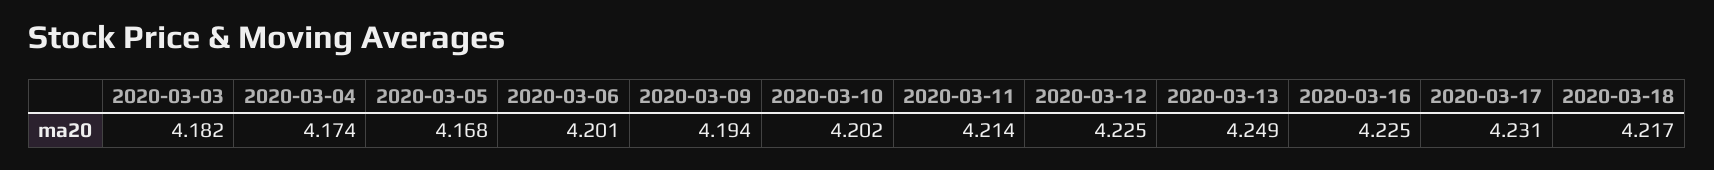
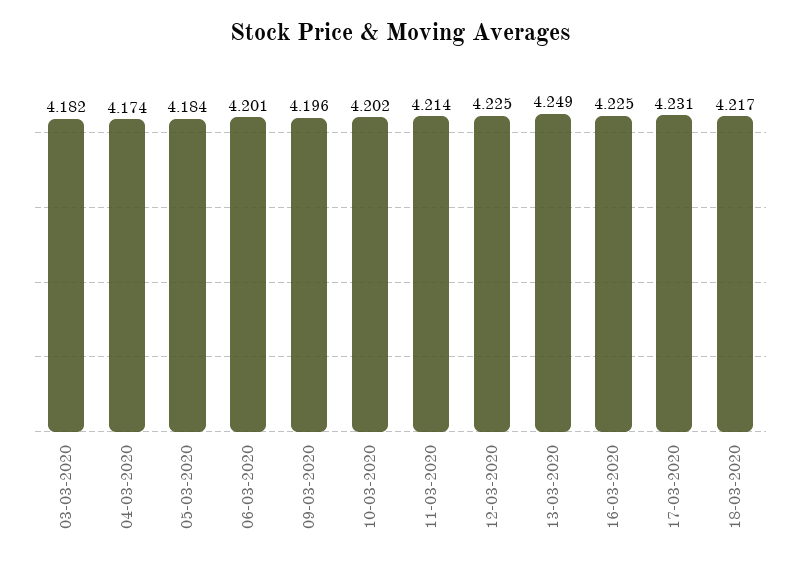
  {
    "2020-03-03": 4.182,
    "2020-03-04": 4.174,
-   "2020-03-05": 4.168,
+   "2020-03-05": 4.184,
    "2020-03-06": 4.201,
-   "2020-03-09": 4.194,
+   "2020-03-09": 4.196,
    "2020-03-10": 4.202,
    "2020-03-11": 4.214,
    "2020-03-12": 4.225,
    "2020-03-13": 4.249,
    "2020-03-16": 4.225,
    "2020-03-17": 4.231,
    "2020-03-18": 4.217
  }

